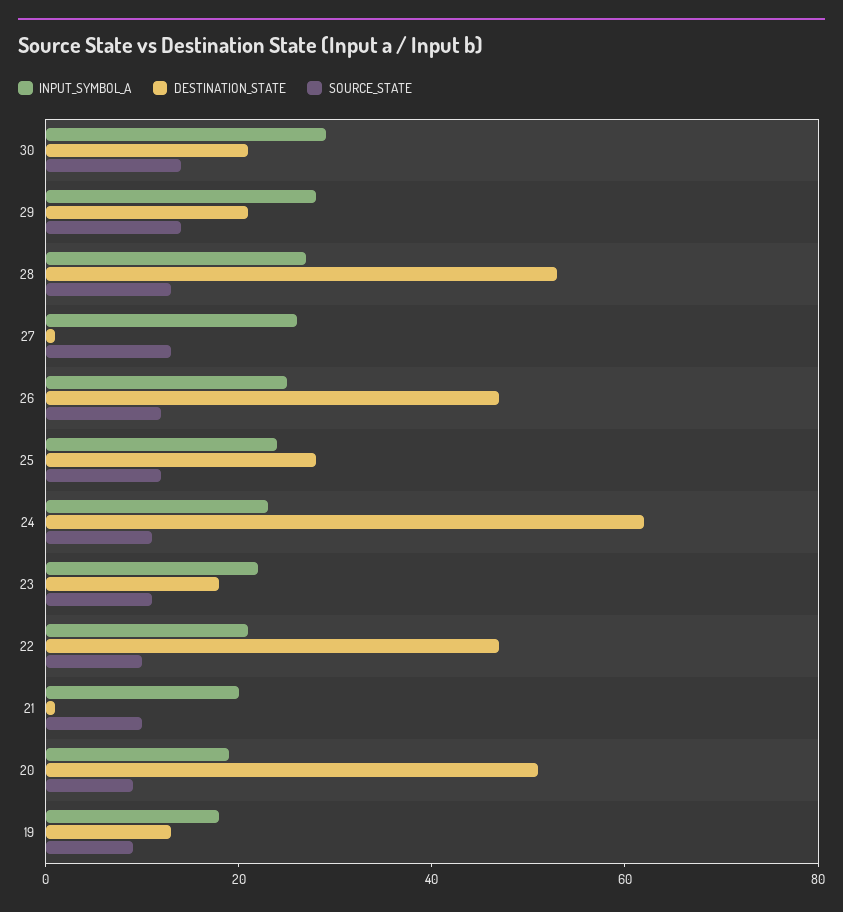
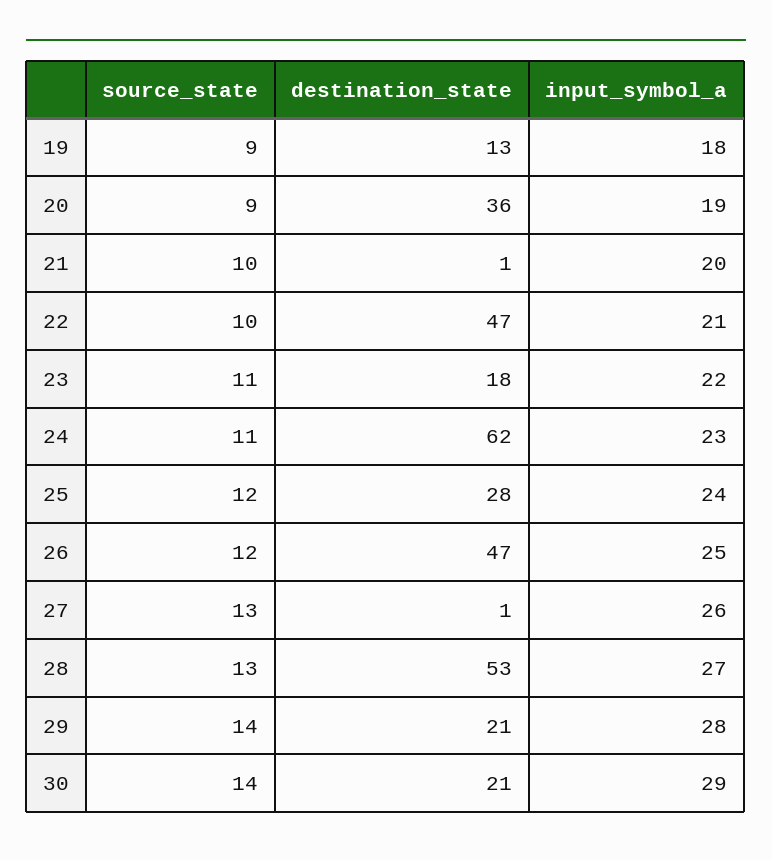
  {
    "INPUT_SYMBOL_A": {
      "30": 29,
      "29": 28,
      "28": 27,
      "27": 26,
      "26": 25,
      "25": 24,
      "24": 23,
      "23": 22,
      "22": 21,
      "21": 20,
      "20": 19,
      "19": 18
    },
    "DESTINATION_STATE": {
      "30": 21,
      "29": 21,
      "28": 53,
      "27": 1,
      "26": 47,
      "25": 28,
      "24": 62,
      "23": 18,
      "22": 47,
      "21": 1,
-     "20": 50,
+     "20": 36,
      "19": 13
    },
    "SOURCE_STATE": {
      "30": 14,
      "29": 14,
      "28": 13,
      "27": 13,
      "26": 12,
      "25": 12,
      "24": 11,
      "23": 11,
      "22": 10,
      "21": 10,
      "20": 9,
      "19": 9
    }
  }

